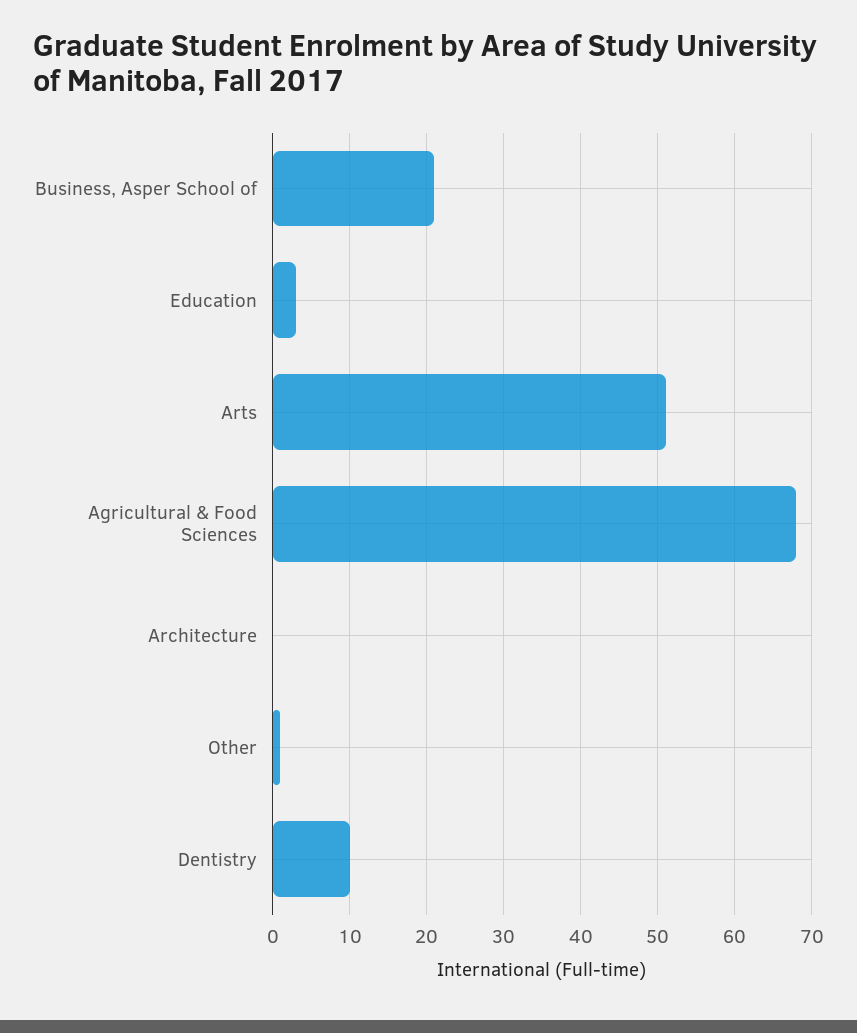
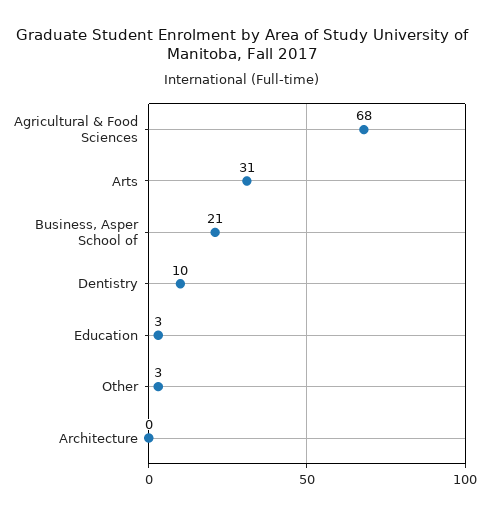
  {
    "Business, Asper School of": 21,
    "Education": 3,
-   "Arts": 51,
+   "Arts": 31,
    "Agricultural & Food Sciences": 68,
    "Architecture": 0,
-   "Other": 1,
+   "Other": 3,
    "Dentistry": 10
  }

